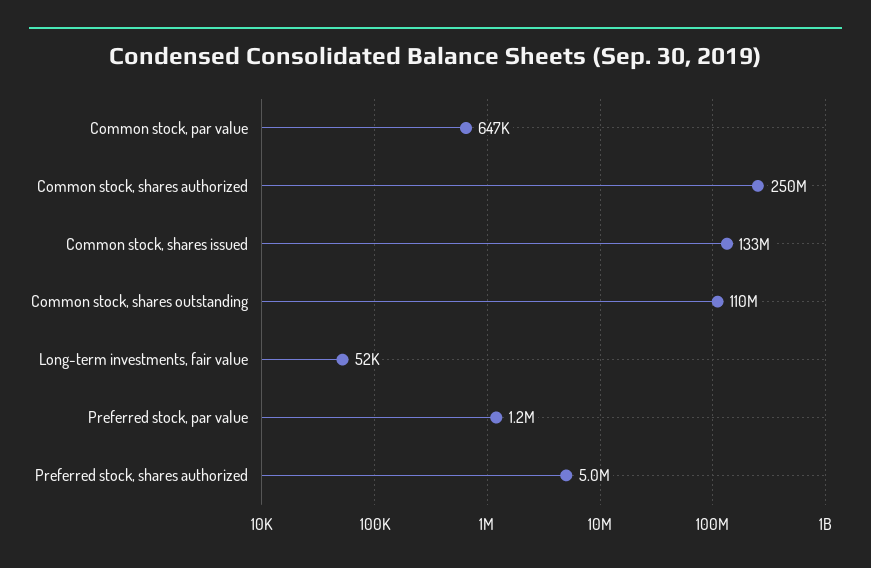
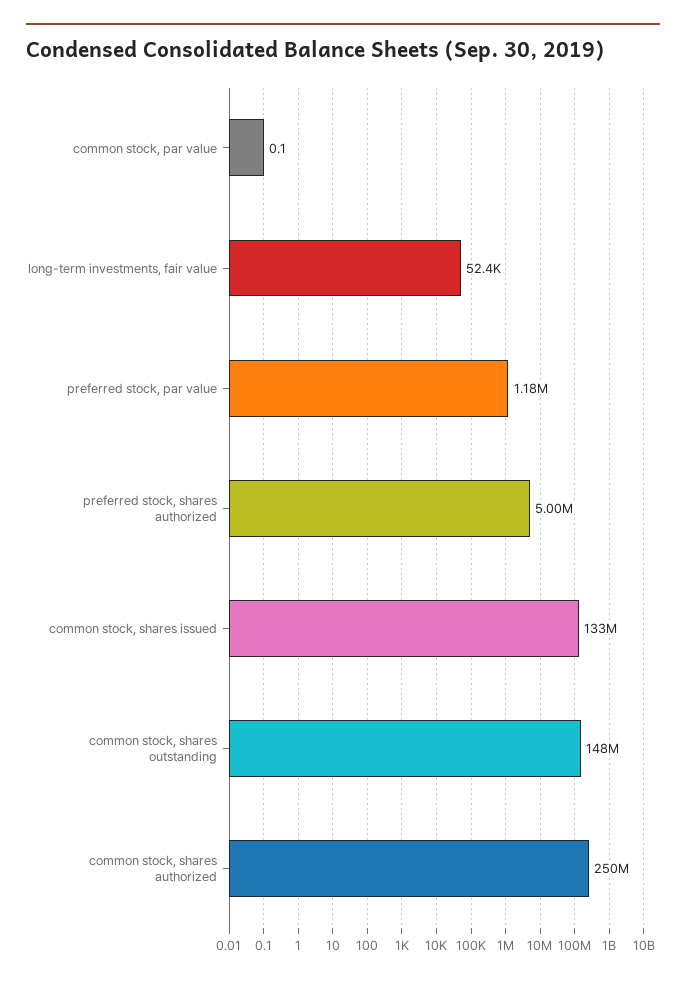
  {
-   "Common stock, par value": 647000,
+   "Common stock, par value": 0.1,
    "Common stock, shares authorized": 250000000,
    "Common stock, shares issued": 133000000,
-   "Common stock, shares outstanding": 110000000,
+   "Common stock, shares outstanding": 148000000,
    "Long-term investments, fair value": 52400,
    "Preferred stock, par value": 1180000,
    "Preferred stock, shares authorized": 5000000
  }

